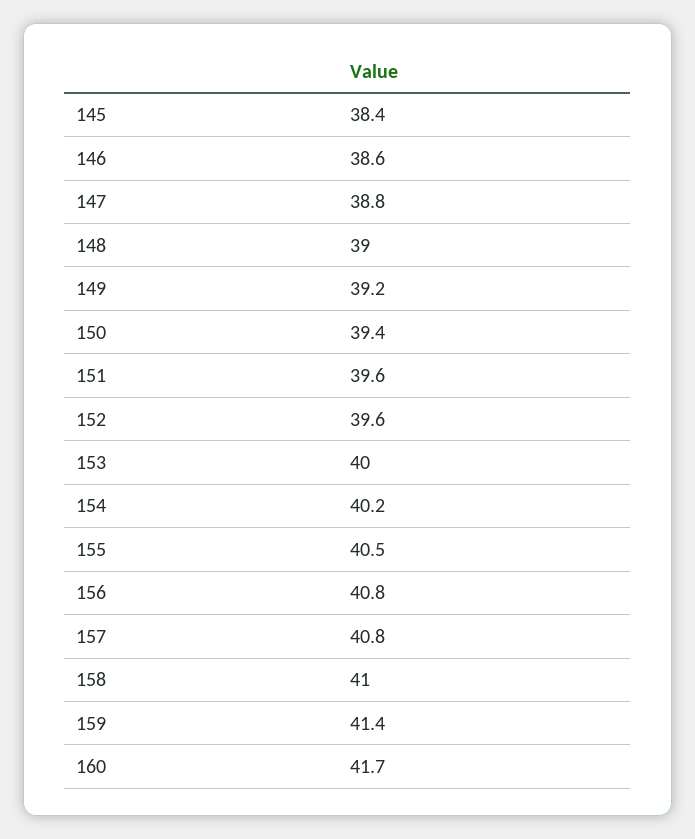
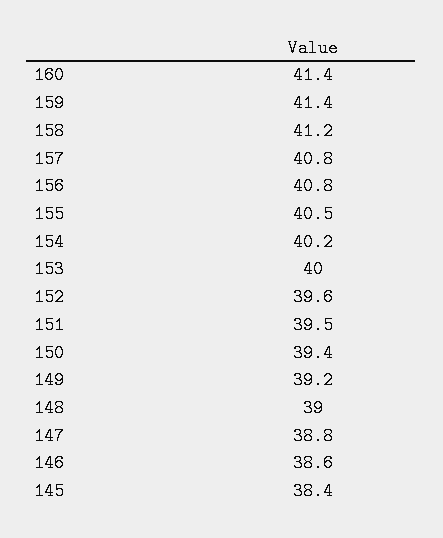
  {
    "145": 38.4,
    "146": 38.6,
    "147": 38.8,
    "148": 39,
    "149": 39.2,
    "150": 39.4,
-   "151": 39.6,
+   "151": 39.5,
    "152": 39.6,
    "153": 40,
    "154": 40.2,
    "155": 40.5,
    "156": 40.8,
    "157": 40.8,
-   "158": 41,
+   "158": 41.2,
    "159": 41.4,
-   "160": 41.7
+   "160": 41.4
  }

